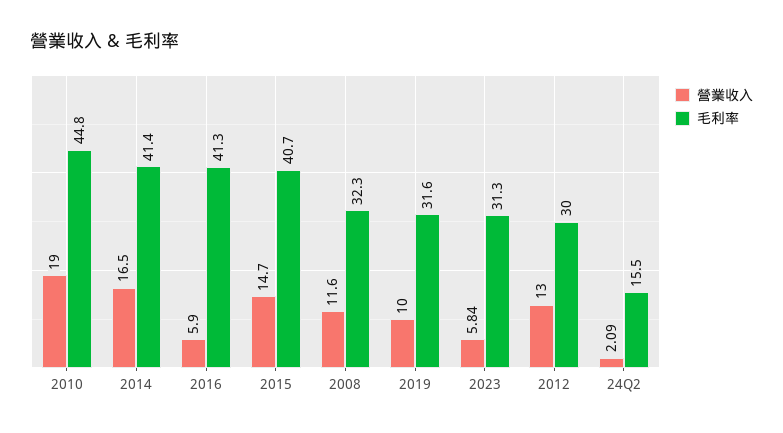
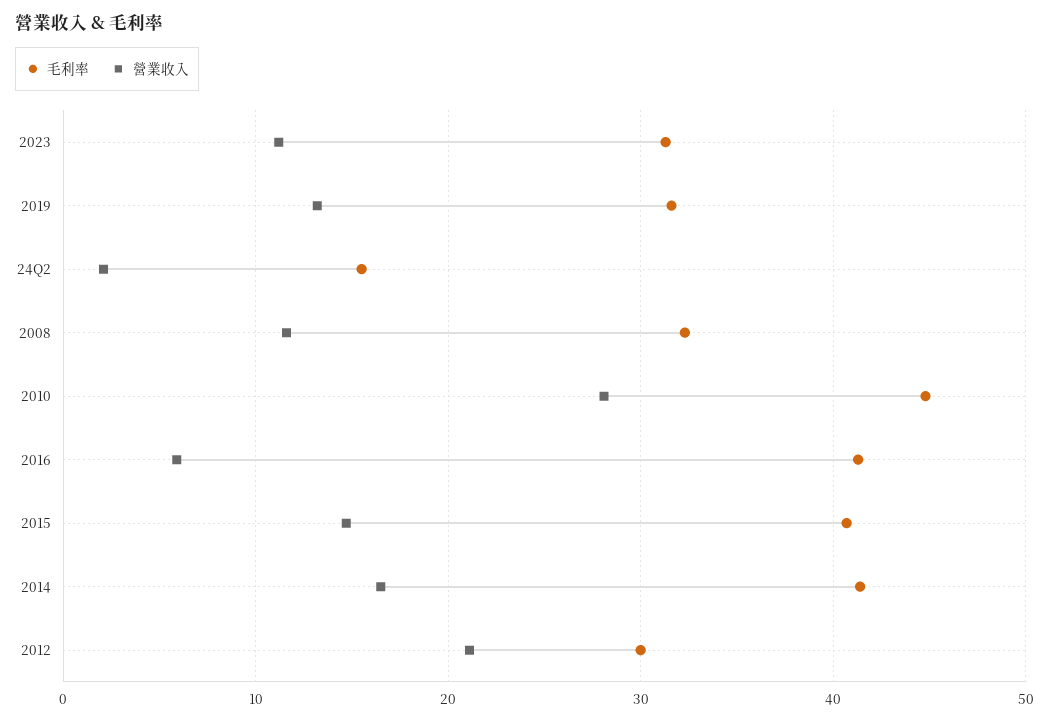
  {
    "營業收入": {
-     "2010": 19,
+     "2010": 28,
      "2014": 16.5,
      "2016": 5.9,
      "2015": 14.7,
      "2008": 11.6,
-     "2019": 10,
+     "2019": 13,
-     "2023": 5.84,
+     "2023": 11,
-     "2012": 13,
+     "2012": 21,
      "24Q2": 2.09
    },
    "毛利率": {
      "2010": 44.8,
      "2014": 41.4,
      "2016": 41.3,
      "2015": 40.7,
      "2008": 32.3,
      "2019": 31.6,
      "2023": 31.3,
      "2012": 30,
      "24Q2": 15.5
    }
  }

